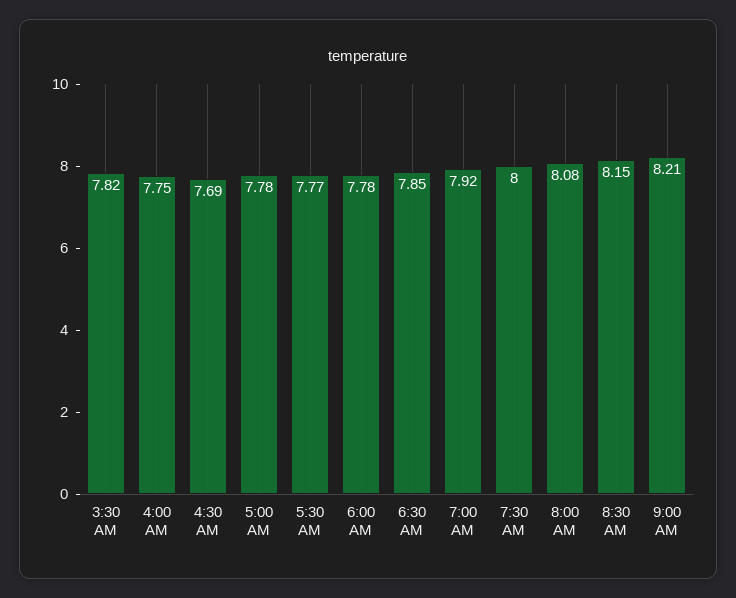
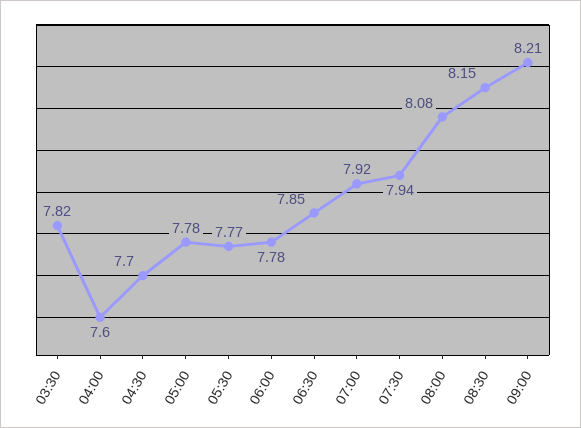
  {
    "3:30 AM": 7.82,
-   "4:00 AM": 7.75,
+   "4:00 AM": 7.6,
-   "4:30 AM": 7.69,
+   "4:30 AM": 7.7,
    "5:00 AM": 7.78,
    "5:30 AM": 7.77,
    "6:00 AM": 7.78,
    "6:30 AM": 7.85,
    "7:00 AM": 7.92,
-   "7:30 AM": 8,
+   "7:30 AM": 7.94,
    "8:00 AM": 8.08,
    "8:30 AM": 8.15,
    "9:00 AM": 8.21
  }

